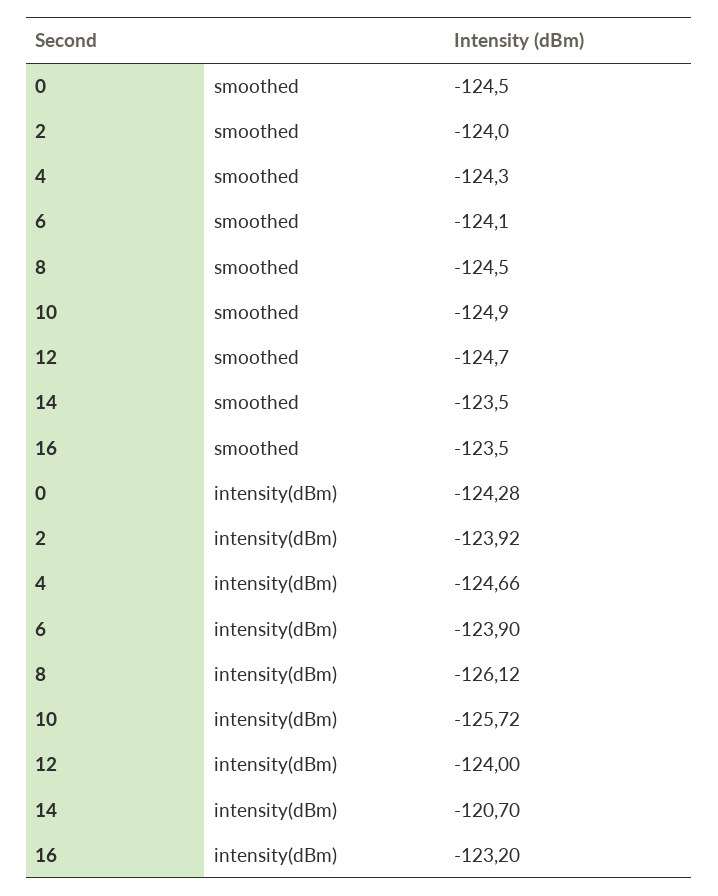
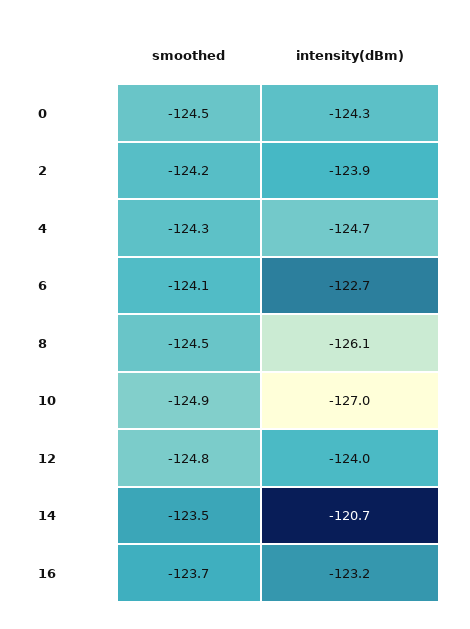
  {
    "0": {
      "smoothed": -124.5,
      "intensity(dBm)": -124.28
    },
    "2": {
-     "smoothed": -124,
+     "smoothed": -124.2,
      "intensity(dBm)": -123.92
    },
    "4": {
      "smoothed": -124.3,
      "intensity(dBm)": -124.66
    },
    "6": {
      "smoothed": -124.1,
-     "intensity(dBm)": -123.9
+     "intensity(dBm)": -122.7
    },
    "8": {
      "smoothed": -124.5,
      "intensity(dBm)": -126.12
    },
    "10": {
      "smoothed": -124.9,
-     "intensity(dBm)": -125.72
+     "intensity(dBm)": -127
    },
    "12": {
-     "smoothed": -124.7,
+     "smoothed": -124.8,
      "intensity(dBm)": -124
    },
    "14": {
      "smoothed": -123.5,
      "intensity(dBm)": -120.7
    },
    "16": {
-     "smoothed": -123.5,
+     "smoothed": -123.7,
      "intensity(dBm)": -123.2
    }
  }

